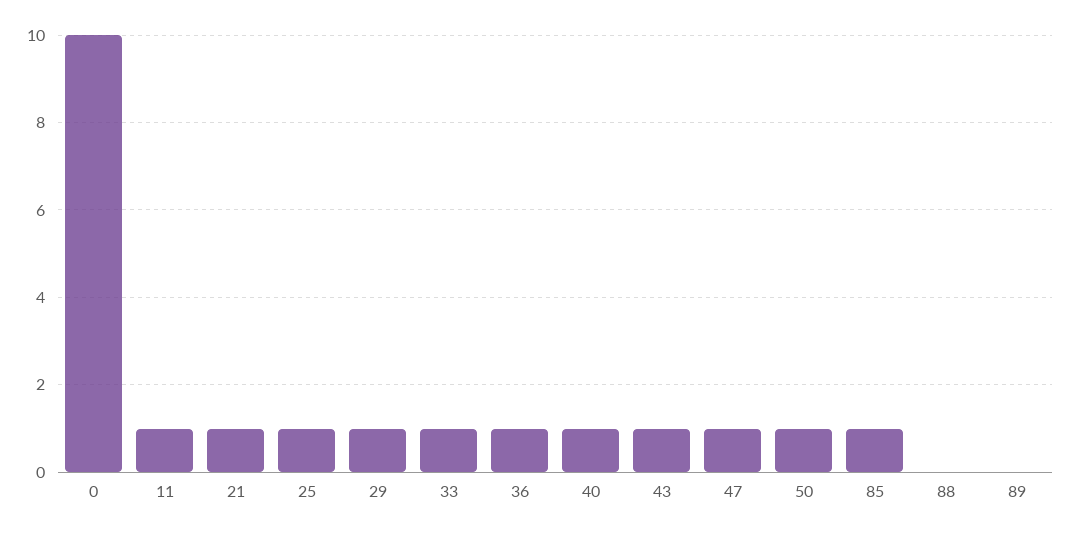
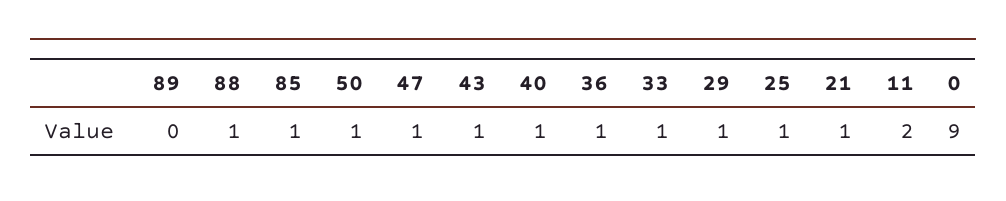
  {
-   "0": 10,
+   "0": 9,
-   "11": 1,
+   "11": 2,
    "21": 1,
    "25": 1,
    "29": 1,
    "33": 1,
    "36": 1,
    "40": 1,
    "43": 1,
    "47": 1,
    "50": 1,
    "85": 1,
-   "88": 0,
+   "88": 1,
    "89": 0
  }

